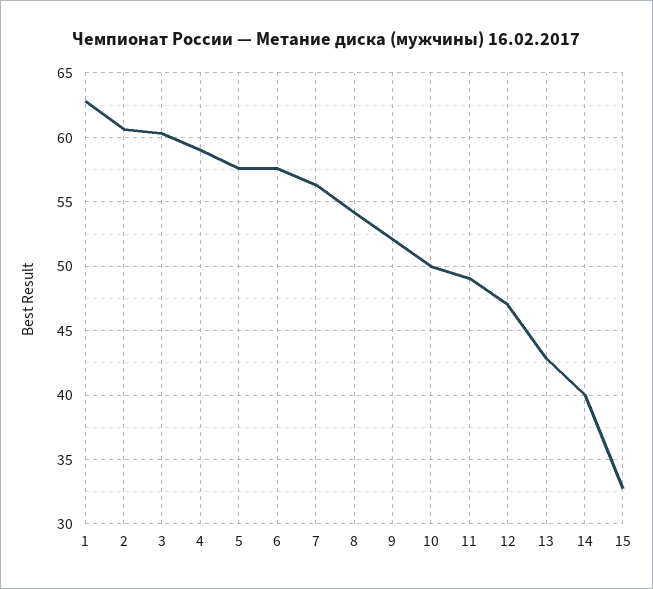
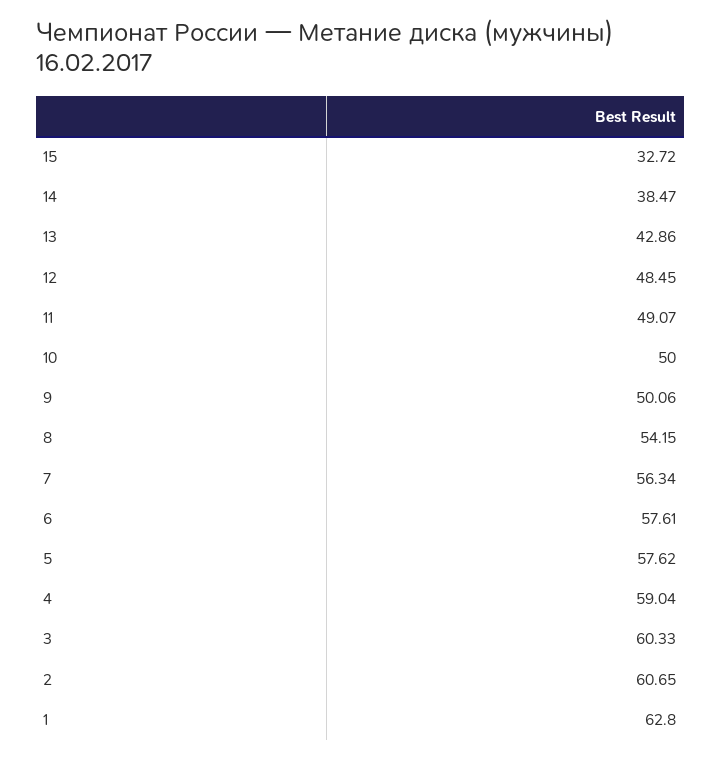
  {
    "1": 62.8,
    "2": 60.65,
    "3": 60.33,
    "4": 59.04,
    "5": 57.62,
    "6": 57.61,
    "7": 56.34,
    "8": 54.15,
-   "9": 52,
+   "9": 50.06,
    "10": 50,
    "11": 49.07,
-   "12": 47,
+   "12": 48.45,
    "13": 42.86,
-   "14": 40,
+   "14": 38.47,
    "15": 32.72
  }

